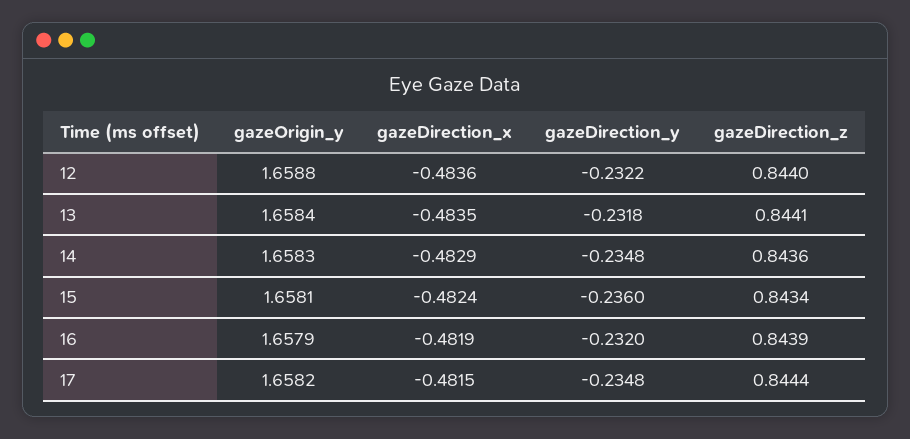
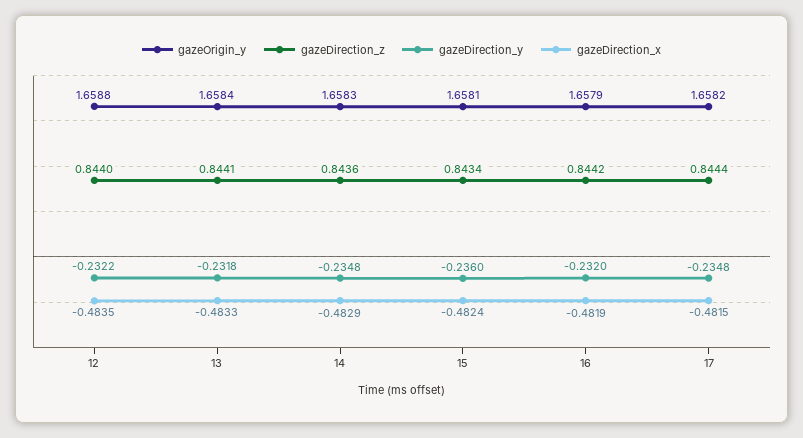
  {
    "gazeOrigin_y": {
      "12": 1.6588,
      "13": 1.6584,
      "14": 1.6583,
      "15": 1.6581,
      "16": 1.6579,
      "17": 1.6582
    },
    "gazeDirection_x": {
-     "12": -0.4836,
+     "12": -0.4835,
-     "13": -0.4835,
+     "13": -0.4833,
      "14": -0.4829,
      "15": -0.4824,
      "16": -0.4819,
      "17": -0.4815
    },
    "gazeDirection_y": {
      "12": -0.2322,
      "13": -0.2318,
      "14": -0.2348,
      "15": -0.236,
      "16": -0.232,
      "17": -0.2348
    },
    "gazeDirection_z": {
      "12": 0.844,
      "13": 0.8441,
      "14": 0.8436,
      "15": 0.8434,
-     "16": 0.8439,
+     "16": 0.8442,
      "17": 0.8444
    }
  }

